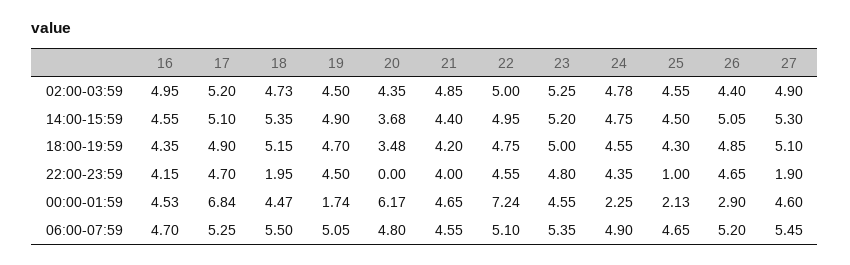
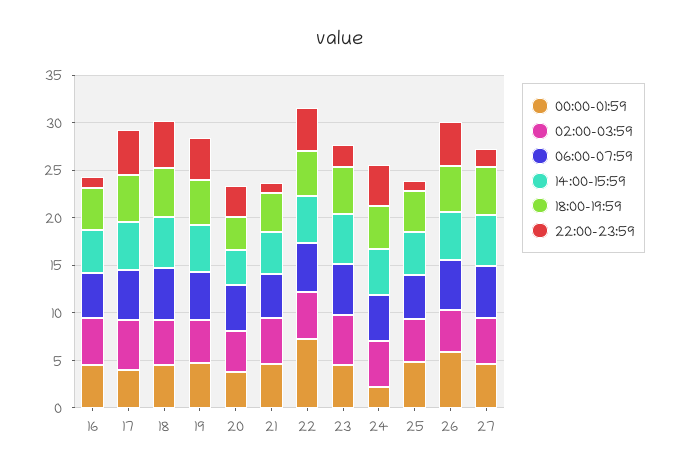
  {
    "02:00-03:59": {
      "16": 4.95,
      "17": 5.2,
      "18": 4.73,
      "19": 4.5,
      "20": 4.35,
      "21": 4.85,
      "22": 5,
      "23": 5.25,
      "24": 4.78,
      "25": 4.55,
      "26": 4.4,
      "27": 4.9
    },
    "14:00-15:59": {
      "16": 4.55,
      "17": 5.1,
      "18": 5.35,
      "19": 4.9,
      "20": 3.68,
      "21": 4.4,
      "22": 4.95,
      "23": 5.2,
      "24": 4.75,
      "25": 4.5,
      "26": 5.05,
      "27": 5.3
    },
    "18:00-19:59": {
      "16": 4.35,
      "17": 4.9,
      "18": 5.15,
      "19": 4.7,
      "20": 3.48,
      "21": 4.2,
      "22": 4.75,
      "23": 5,
      "24": 4.55,
      "25": 4.3,
      "26": 4.85,
      "27": 5.1
    },
    "22:00-23:59": {
-     "16": 4.15,
+     "16": 1,
      "17": 4.7,
-     "18": 1.95,
+     "18": 5,
      "19": 4.5,
-     "20": 0,
+     "20": 3,
-     "21": 4,
+     "21": 1,
      "22": 4.55,
-     "23": 4.8,
+     "23": 2,
      "24": 4.35,
      "25": 1,
      "26": 4.65,
      "27": 1.9
    },
    "00:00-01:59": {
      "16": 4.53,
-     "17": 6.84,
+     "17": 4,
      "18": 4.47,
-     "19": 1.74,
+     "19": 5,
-     "20": 6.17,
+     "20": 4,
      "21": 4.65,
      "22": 7.24,
      "23": 4.55,
      "24": 2.25,
-     "25": 2.13,
+     "25": 5,
-     "26": 2.9,
+     "26": 6,
      "27": 4.6
    },
    "06:00-07:59": {
      "16": 4.7,
      "17": 5.25,
      "18": 5.5,
      "19": 5.05,
      "20": 4.8,
      "21": 4.55,
      "22": 5.1,
      "23": 5.35,
      "24": 4.9,
      "25": 4.65,
      "26": 5.2,
      "27": 5.45
    }
  }

